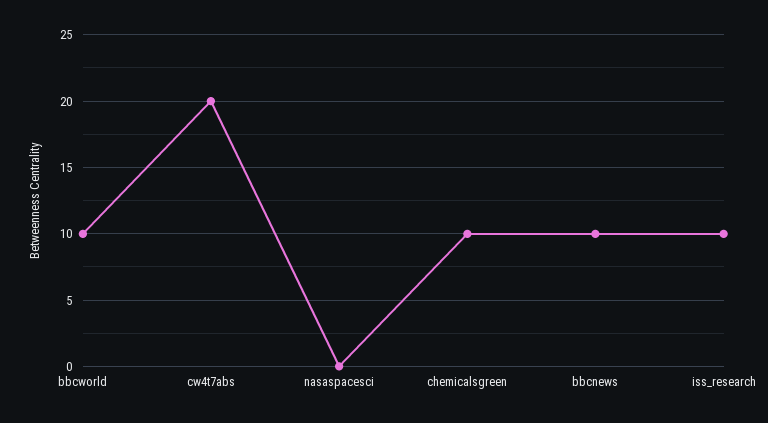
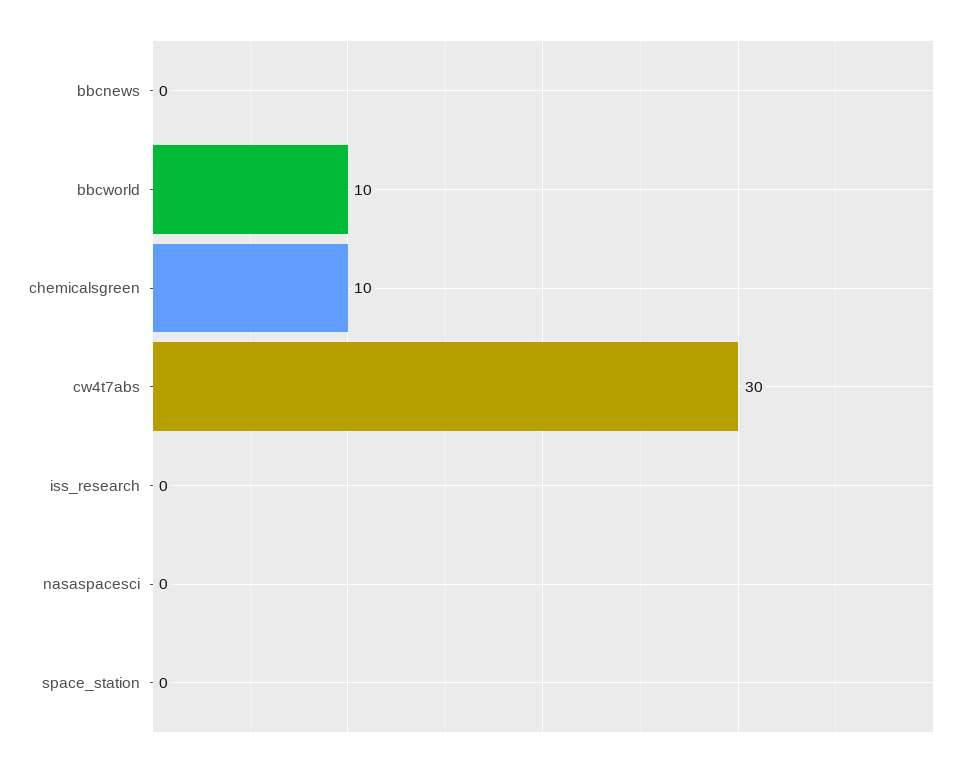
  {
    "bbcworld": 10,
-   "cw4t7abs": 20,
+   "cw4t7abs": 30,
    "nasaspacesci": 0,
    "chemicalsgreen": 10,
-   "bbcnews": 10,
+   "bbcnews": 0,
-   "iss_research": 10
+   "iss_research": 0,
+   "space_station": 0
  }

